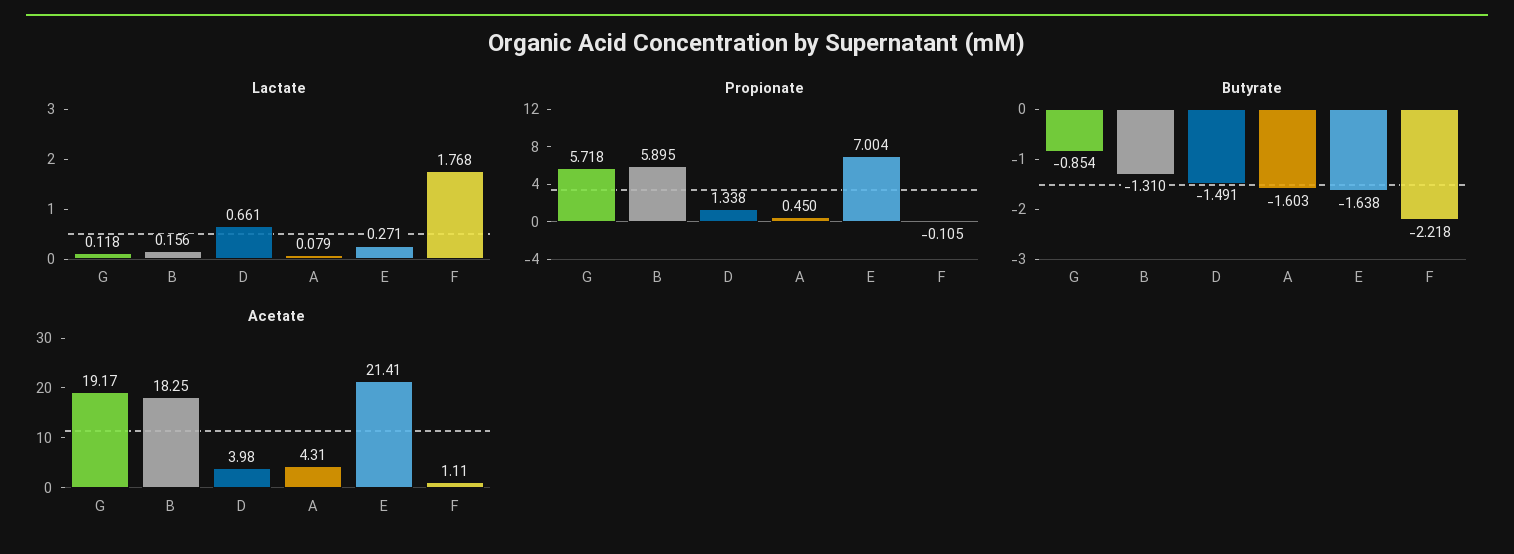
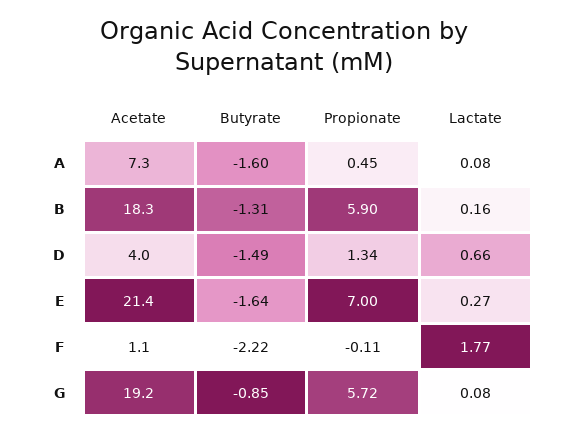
  {
    "Lactate": {
-     "G": 0.118,
+     "G": 0.08,
      "B": 0.156,
      "D": 0.661,
      "A": 0.079,
      "E": 0.271,
      "F": 1.768
    },
    "Propionate": {
      "G": 5.718,
      "B": 5.895,
      "D": 1.338,
      "A": 0.45,
      "E": 7.004,
      "F": -0.105
    },
    "Butyrate": {
      "G": -0.854,
      "B": -1.31,
      "D": -1.491,
      "A": -1.603,
      "E": -1.638,
      "F": -2.218
    },
    "Acetate": {
      "G": 19.17,
      "B": 18.25,
      "D": 3.98,
-     "A": 4.31,
+     "A": 7.3,
      "E": 21.41,
      "F": 1.11
    }
  }

